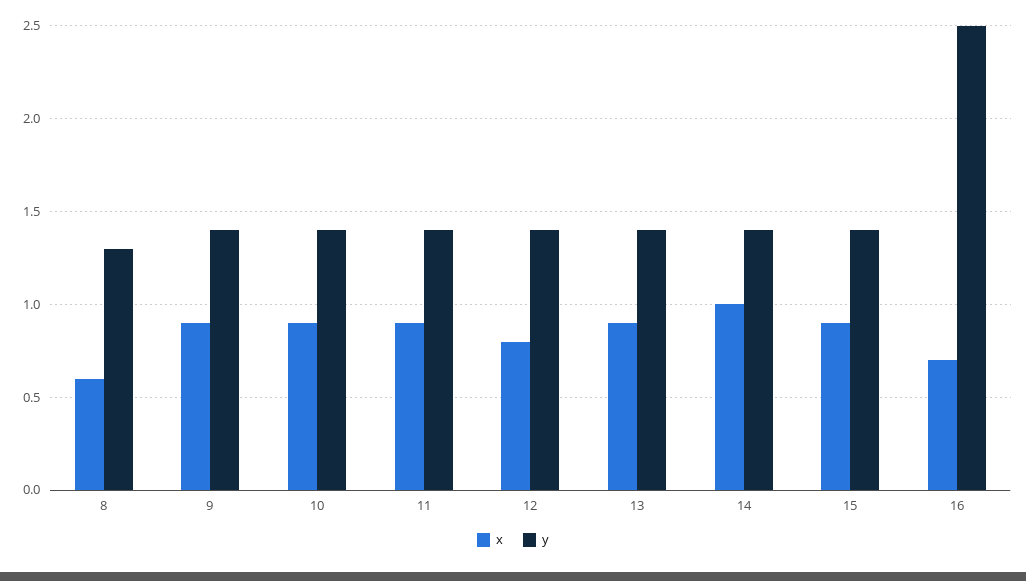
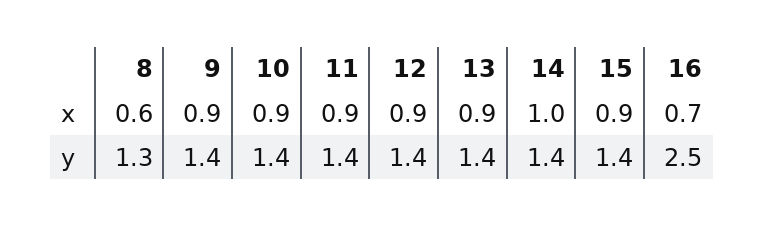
  {
    "x": {
      "8": 0.6,
      "9": 0.9,
      "10": 0.9,
      "11": 0.9,
-     "12": 0.8,
+     "12": 0.9,
      "13": 0.9,
      "14": 1,
      "15": 0.9,
      "16": 0.7
    },
    "y": {
      "8": 1.3,
      "9": 1.4,
      "10": 1.4,
      "11": 1.4,
      "12": 1.4,
      "13": 1.4,
      "14": 1.4,
      "15": 1.4,
      "16": 2.5
    }
  }

